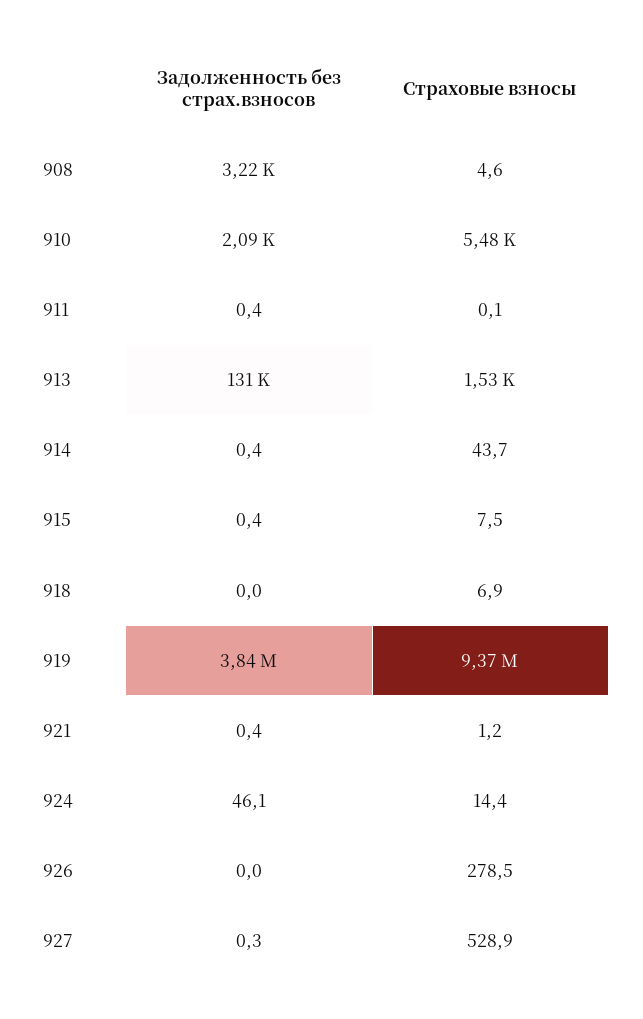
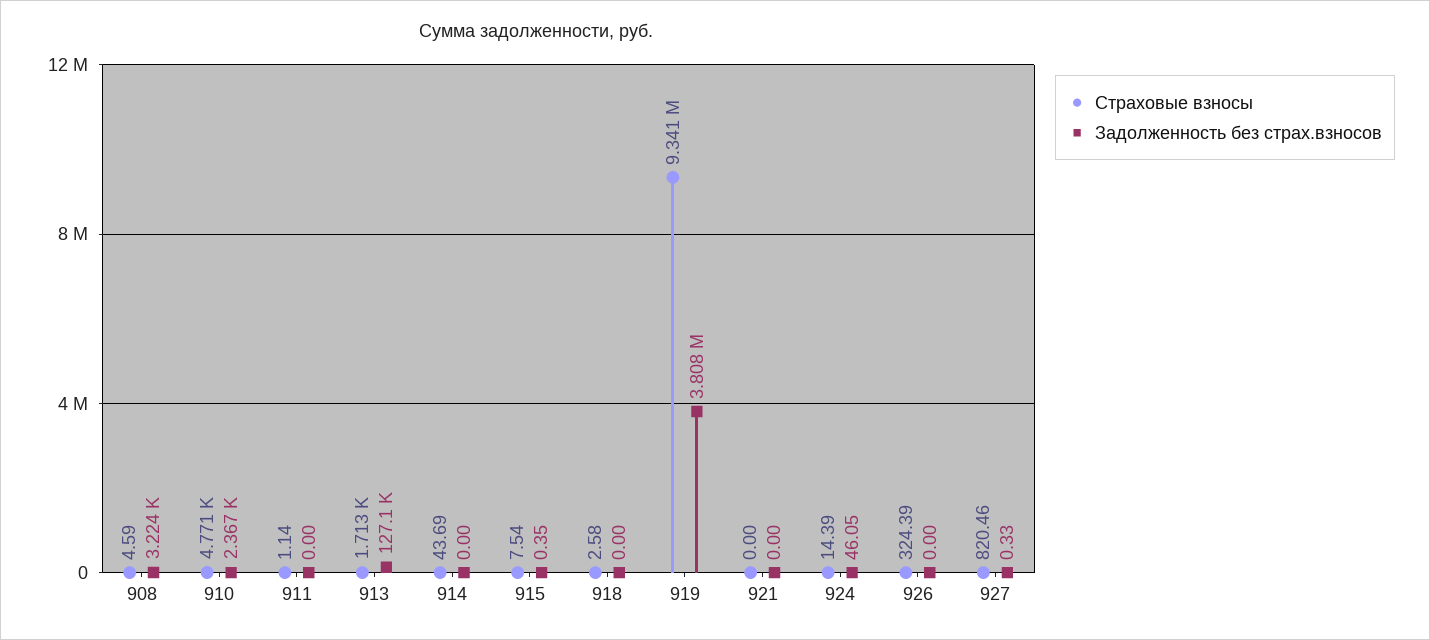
  {
    "Задолженность без страх.взносов": {
      "908": 3224,
-     "910": 2090,
+     "910": 2367,
-     "911": 0.4,
+     "911": 0,
-     "913": 131000,
+     "913": 127100,
-     "914": 0.4,
+     "914": 0,
      "915": 0.35,
      "918": 0,
-     "919": 3840000,
+     "919": 3808000,
-     "921": 0.4,
+     "921": 0,
      "924": 46.05,
      "926": 0,
      "927": 0.33
    },
    "Страховые взносы": {
      "908": 4.59,
-     "910": 5480,
+     "910": 4771,
-     "911": 0.1,
+     "911": 1.14,
-     "913": 1530,
+     "913": 1713,
      "914": 43.69,
      "915": 7.54,
-     "918": 6.9,
+     "918": 2.58,
-     "919": 9370000,
+     "919": 9341000,
-     "921": 1.2,
+     "921": 0,
      "924": 14.39,
-     "926": 278.5,
+     "926": 324.39,
-     "927": 528.9
+     "927": 820.46
    }
  }

